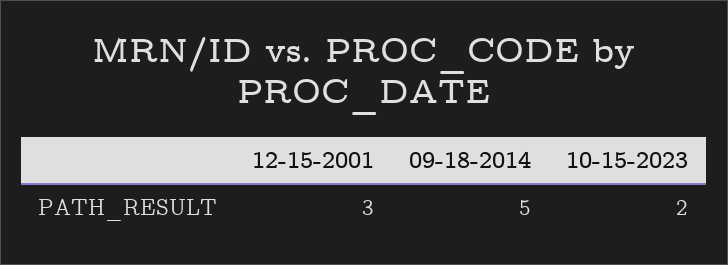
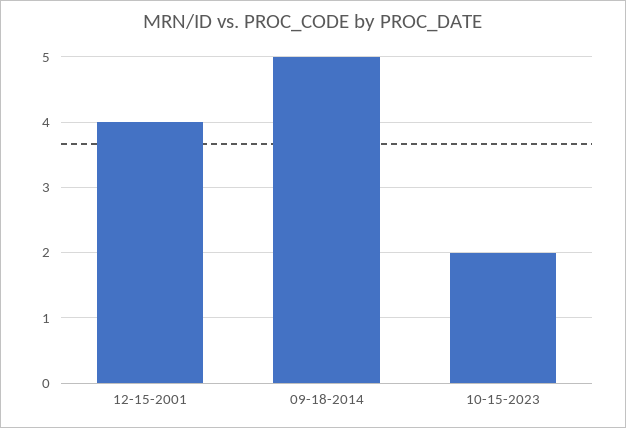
  {
-   "12-15-2001": 3,
+   "12-15-2001": 4,
    "09-18-2014": 5,
    "10-15-2023": 2
  }

